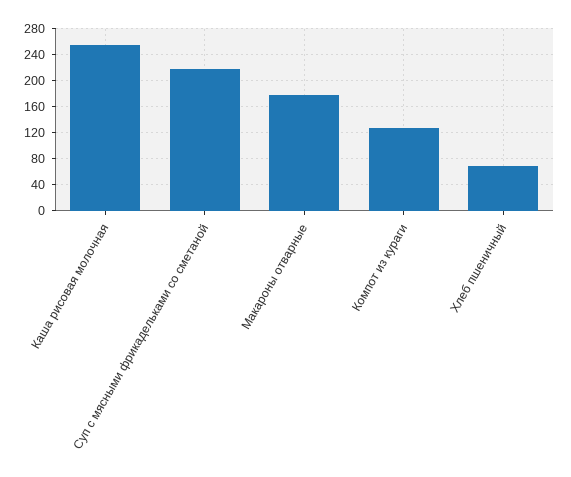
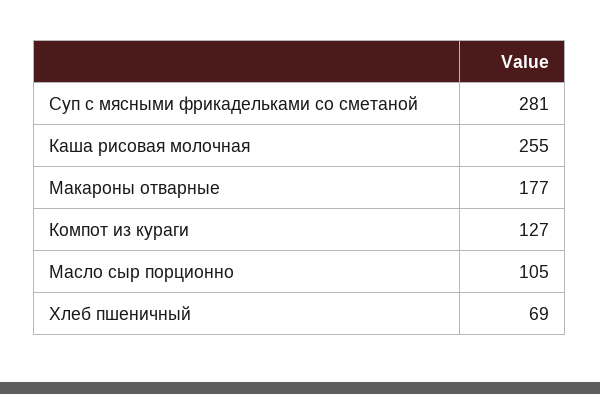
  {
    "Каша рисовая молочная": 255,
-   "Суп с мясными фрикадельками со сметаной": 220,
+   "Суп с мясными фрикадельками со сметаной": 281,
    "Макароны отварные": 177,
    "Компот из кураги": 127,
-   "Хлеб пшеничный": 69
+   "Хлеб пшеничный": 69,
+   "Масло сыр порционно": 105
  }

